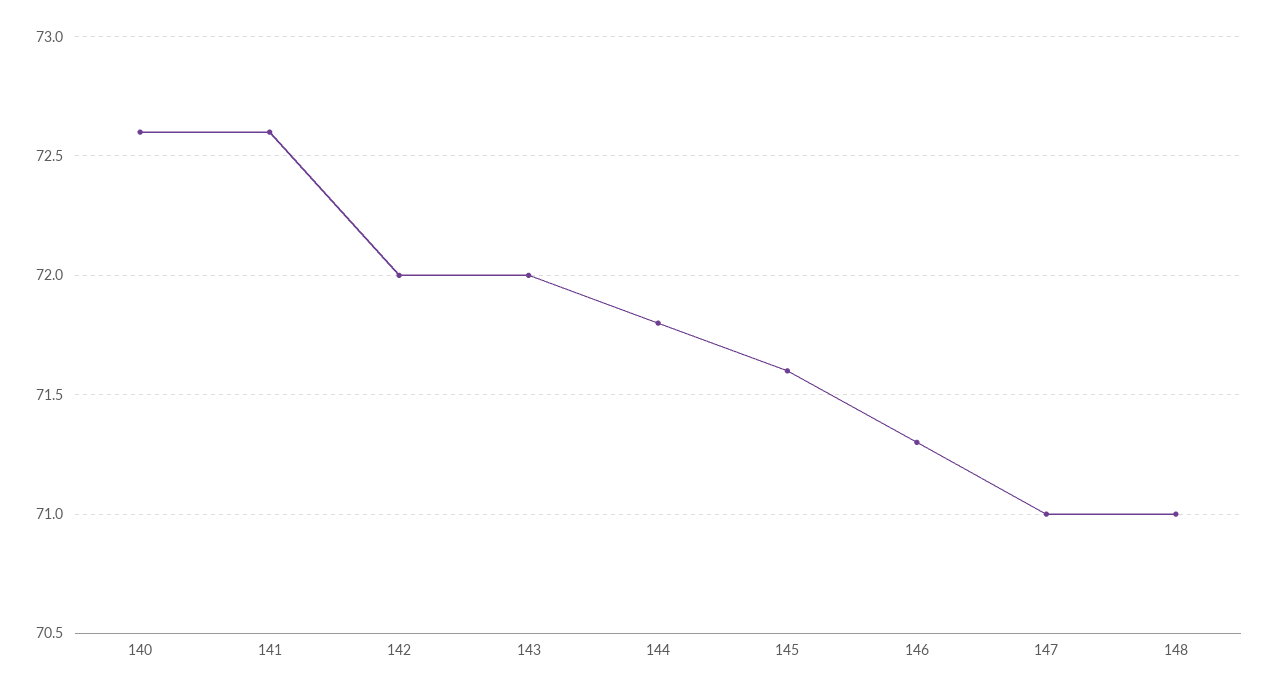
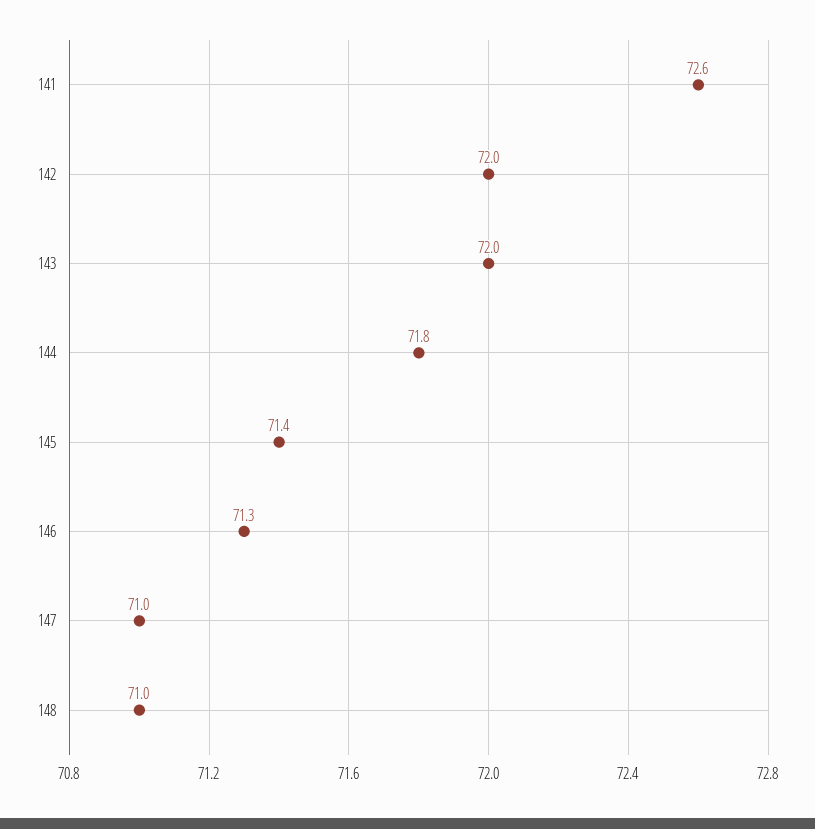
  {
-   "140": 72.6,
    "141": 72.6,
    "142": 72,
    "143": 72,
    "144": 71.8,
-   "145": 71.6,
+   "145": 71.4,
    "146": 71.3,
    "147": 71,
    "148": 71
  }

